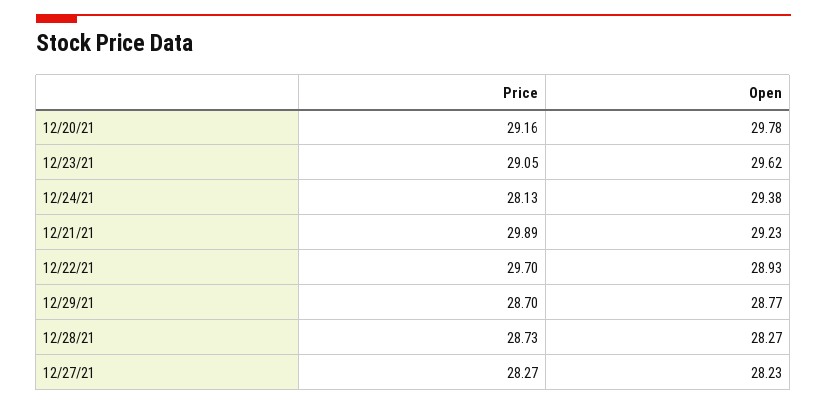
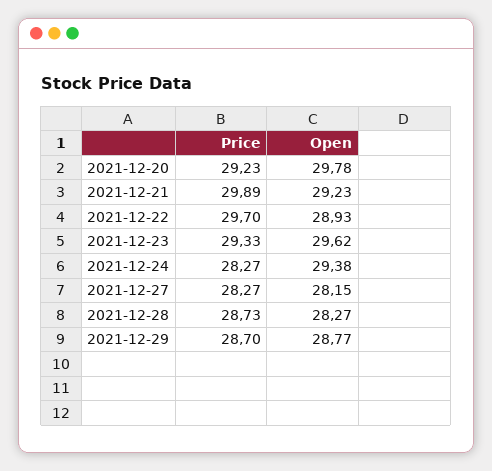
  {
    "Price": {
-     "12/20/21": 29.16,
+     "12/20/21": 29.23,
-     "12/23/21": 29.05,
+     "12/23/21": 29.33,
-     "12/24/21": 28.13,
+     "12/24/21": 28.27,
      "12/21/21": 29.89,
      "12/22/21": 29.7,
      "12/29/21": 28.7,
      "12/28/21": 28.73,
      "12/27/21": 28.27
    },
    "Open": {
      "12/20/21": 29.78,
      "12/23/21": 29.62,
      "12/24/21": 29.38,
      "12/21/21": 29.23,
      "12/22/21": 28.93,
      "12/29/21": 28.77,
      "12/28/21": 28.27,
-     "12/27/21": 28.23
+     "12/27/21": 28.15
    }
  }

